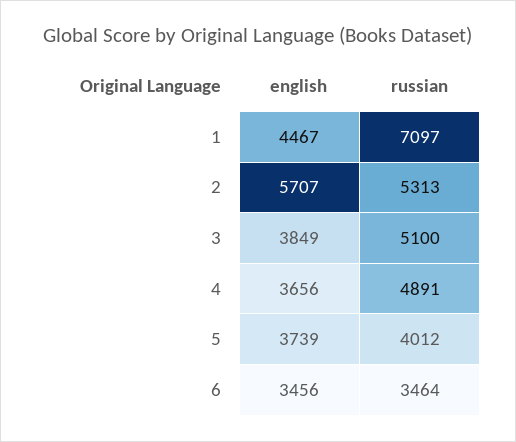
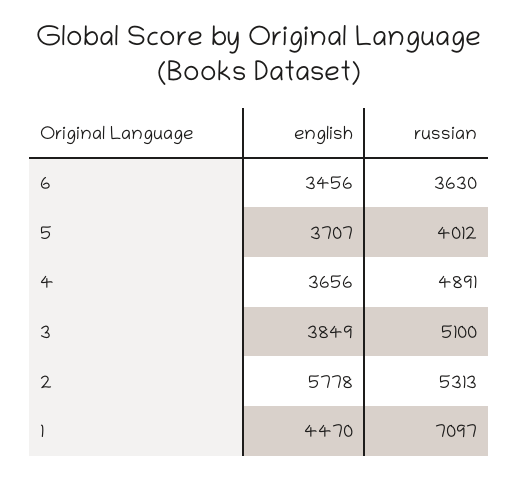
  {
    "english": {
-     "1": 4467,
+     "1": 4470,
-     "2": 5707,
+     "2": 5778,
      "3": 3849,
      "4": 3656,
-     "5": 3739,
+     "5": 3707,
      "6": 3456
    },
    "russian": {
      "1": 7097,
      "2": 5313,
      "3": 5100,
      "4": 4891,
      "5": 4012,
-     "6": 3464
+     "6": 3630
    }
  }

